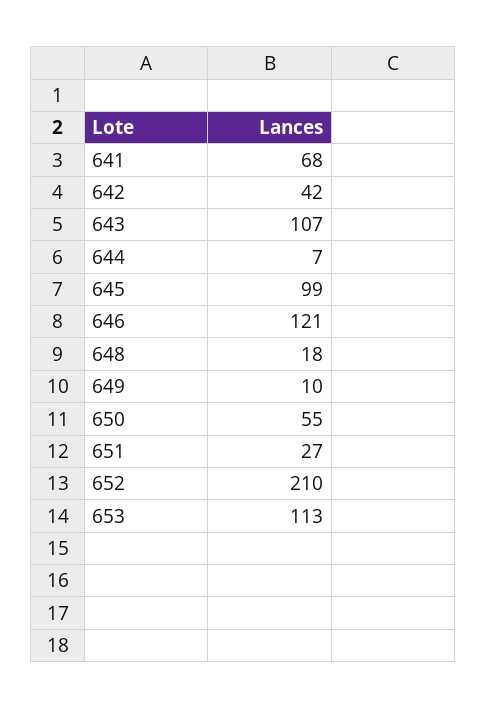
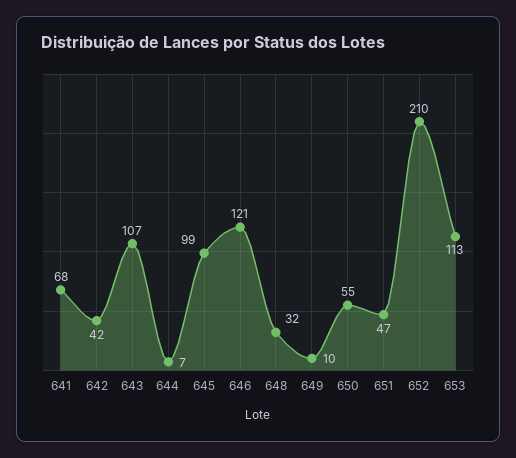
  {
    "641": 68,
    "642": 42,
    "643": 107,
    "644": 7,
    "645": 99,
    "646": 121,
-   "648": 18,
+   "648": 32,
    "649": 10,
    "650": 55,
-   "651": 27,
+   "651": 47,
    "652": 210,
    "653": 113
  }

